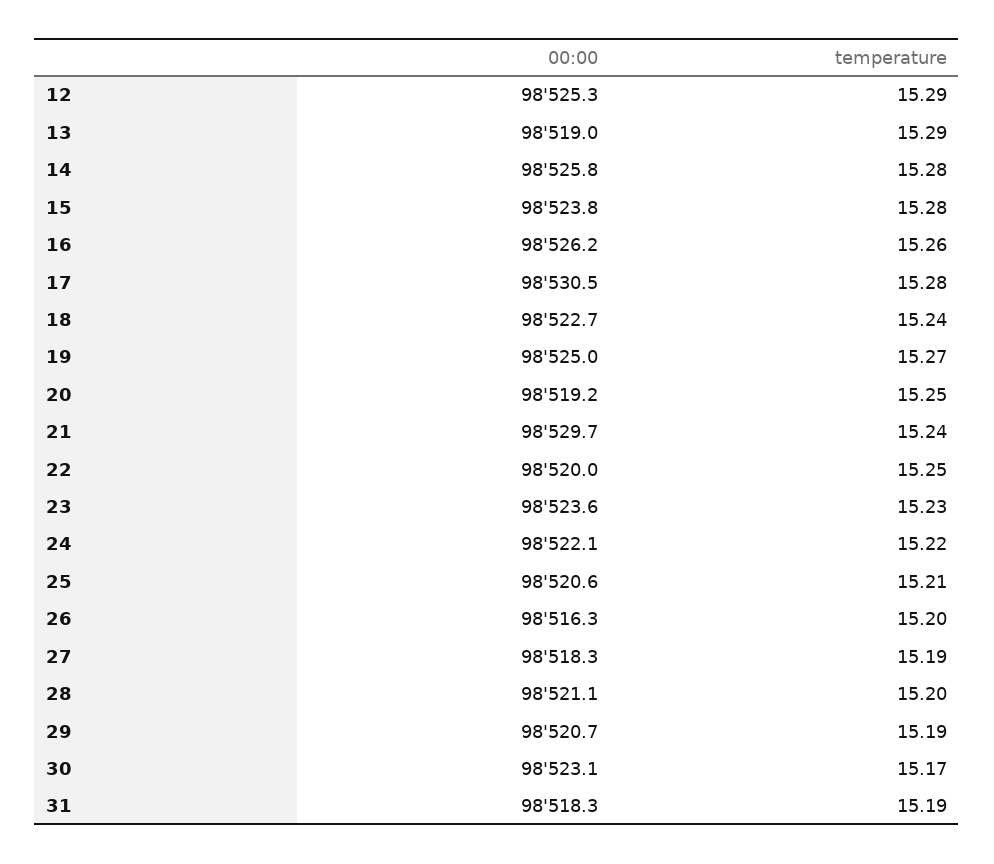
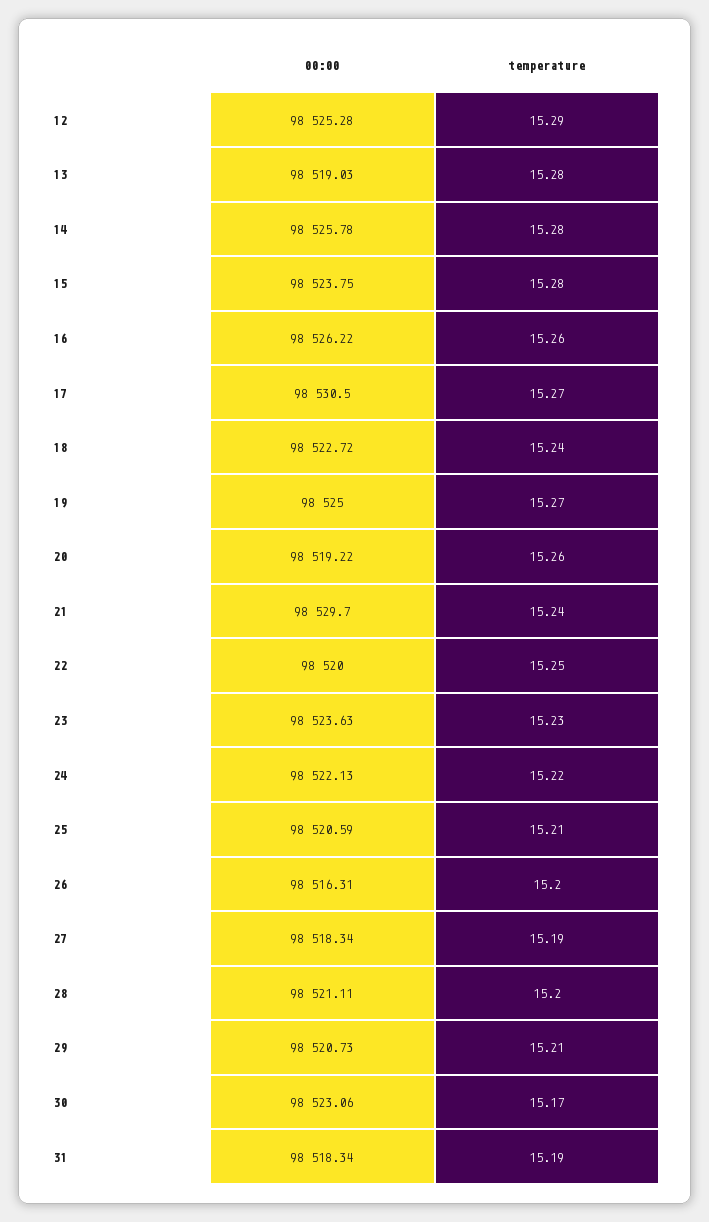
  {
    "00:00": {
      "12": 98525.28,
      "13": 98519.03,
      "14": 98525.78,
      "15": 98523.75,
      "16": 98526.22,
      "17": 98530.5,
      "18": 98522.72,
      "19": 98525,
      "20": 98519.22,
      "21": 98529.7,
      "22": 98520,
      "23": 98523.63,
      "24": 98522.13,
      "25": 98520.59,
      "26": 98516.31,
      "27": 98518.34,
      "28": 98521.11,
      "29": 98520.73,
      "30": 98523.06,
      "31": 98518.34
    },
    "temperature": {
      "12": 15.29,
-     "13": 15.29,
+     "13": 15.28,
      "14": 15.28,
      "15": 15.28,
      "16": 15.26,
-     "17": 15.28,
+     "17": 15.27,
      "18": 15.24,
      "19": 15.27,
-     "20": 15.25,
+     "20": 15.26,
      "21": 15.24,
      "22": 15.25,
      "23": 15.23,
      "24": 15.22,
      "25": 15.21,
      "26": 15.2,
      "27": 15.19,
      "28": 15.2,
-     "29": 15.19,
+     "29": 15.21,
      "30": 15.17,
      "31": 15.19
    }
  }

